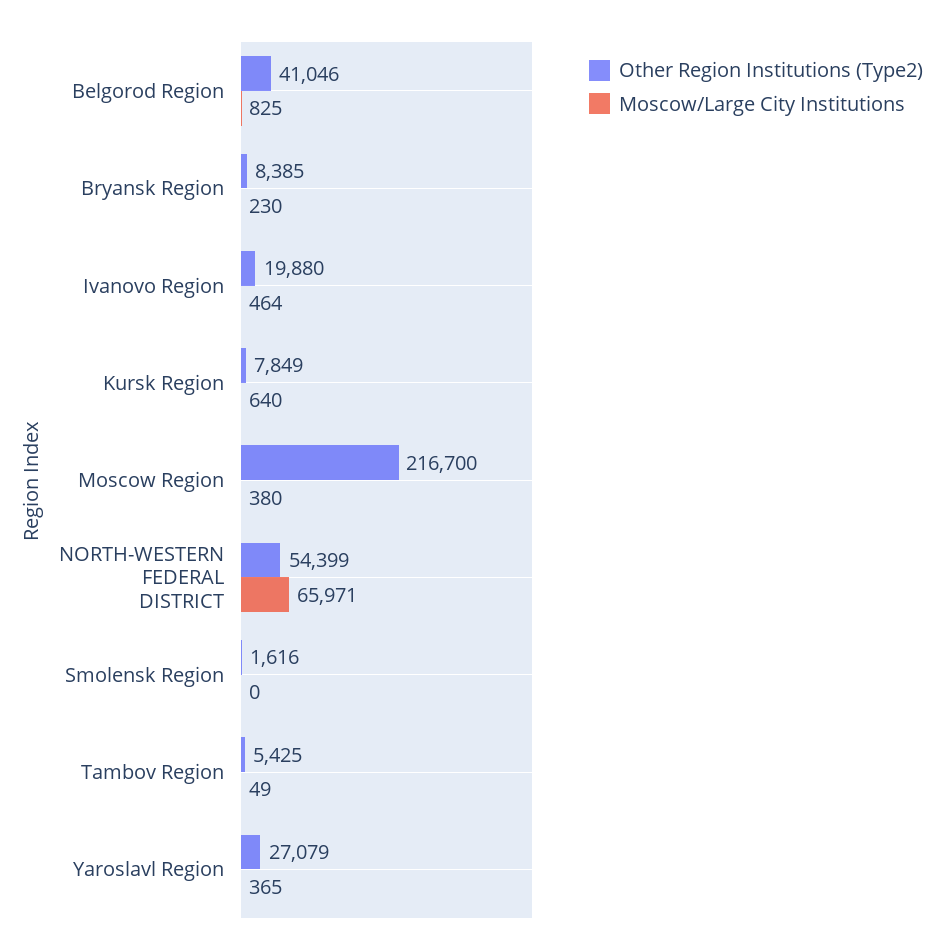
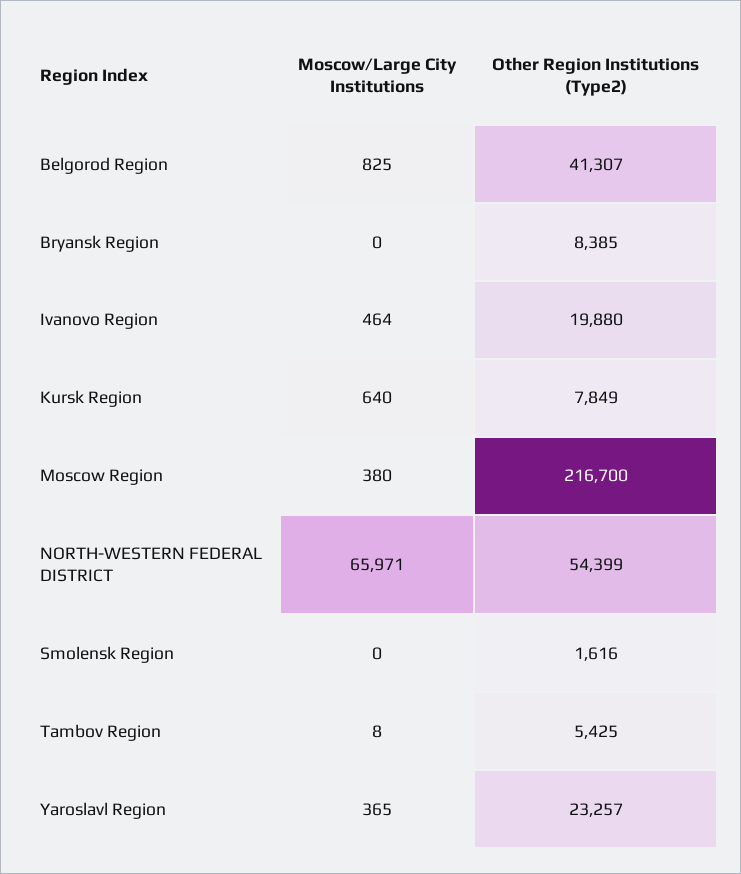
  {
    "Other Region Institutions (Type2)": {
-     "Belgorod Region": 41046,
+     "Belgorod Region": 41307,
      "Bryansk Region": 8385,
      "Ivanovo Region": 19880,
      "Kursk Region": 7849,
      "Moscow Region": 216700,
      "NORTH-WESTERN FEDERAL DISTRICT": 54399,
      "Smolensk Region": 1616,
      "Tambov Region": 5425,
-     "Yaroslavl Region": 27079
+     "Yaroslavl Region": 23257
    },
    "Moscow/Large City Institutions": {
      "Belgorod Region": 825,
-     "Bryansk Region": 230,
+     "Bryansk Region": 0,
      "Ivanovo Region": 464,
      "Kursk Region": 640,
      "Moscow Region": 380,
      "NORTH-WESTERN FEDERAL DISTRICT": 65971,
      "Smolensk Region": 0,
-     "Tambov Region": 49,
+     "Tambov Region": 8,
      "Yaroslavl Region": 365
    }
  }

